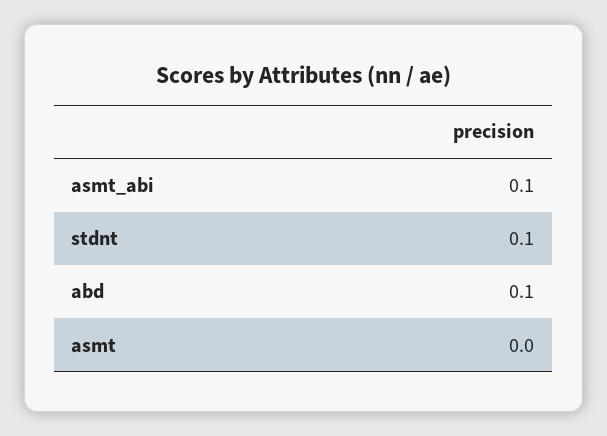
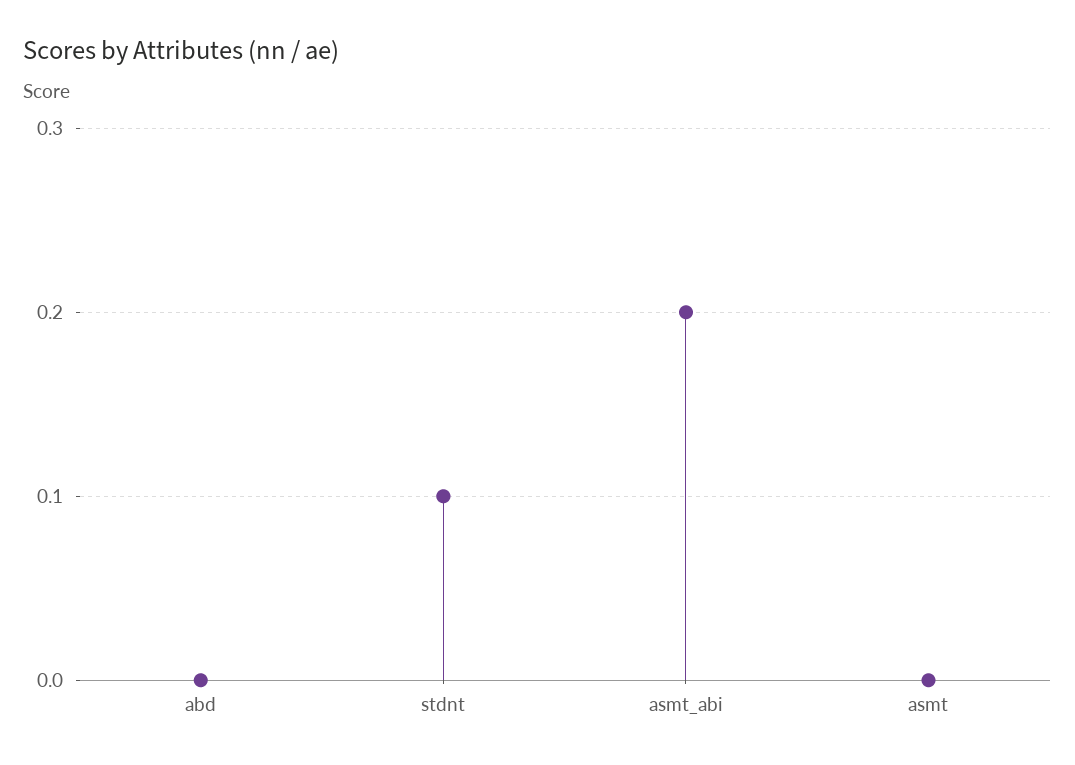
  {
-   "asmt_abi": 0.1,
+   "asmt_abi": 0.2,
    "stdnt": 0.1,
-   "abd": 0.1,
+   "abd": 0,
    "asmt": 0
  }

